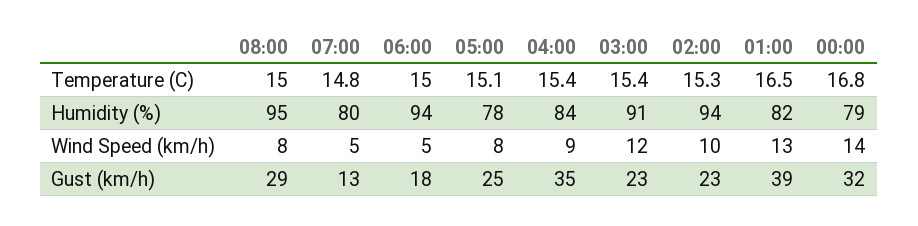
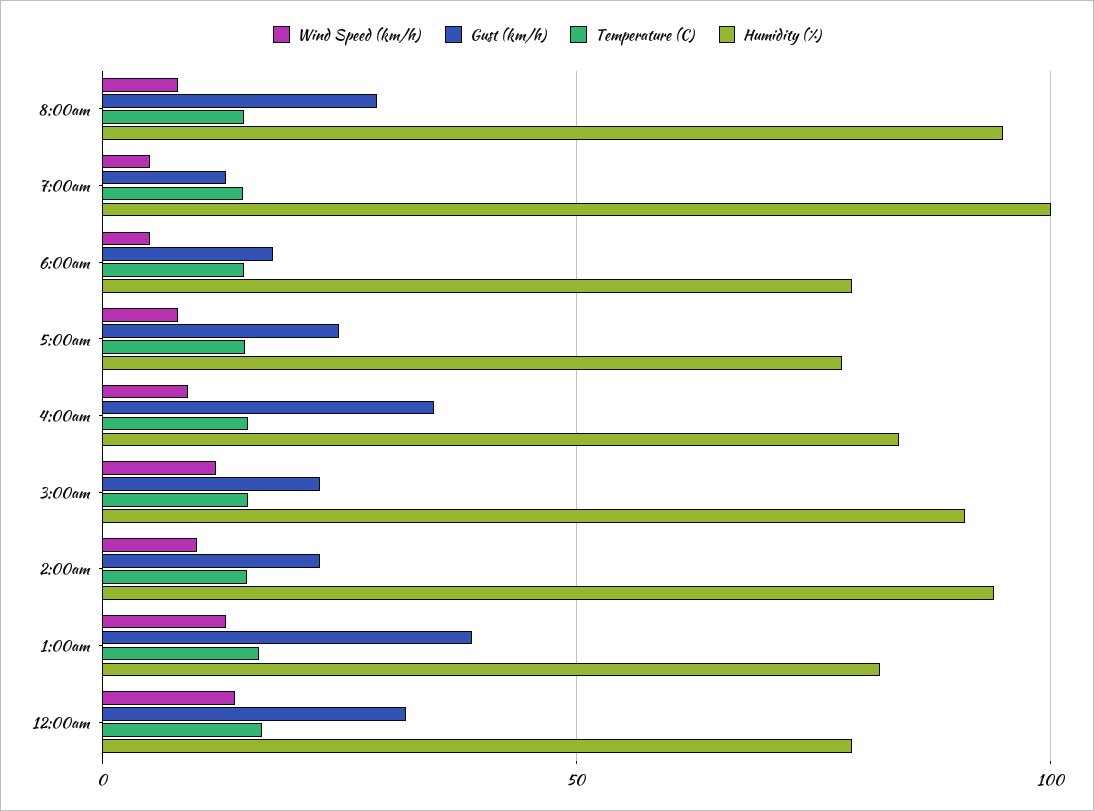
  {
    "Temperature (C)": {
      "08:00": 15,
      "07:00": 14.8,
      "06:00": 15,
      "05:00": 15.1,
      "04:00": 15.4,
      "03:00": 15.4,
      "02:00": 15.3,
      "01:00": 16.5,
      "00:00": 16.8
    },
    "Humidity (%)": {
      "08:00": 95,
-     "07:00": 80,
+     "07:00": 100,
-     "06:00": 94,
+     "06:00": 80,
      "05:00": 78,
      "04:00": 84,
      "03:00": 91,
      "02:00": 94,
      "01:00": 82,
      "00:00": 79
    },
    "Wind Speed (km/h)": {
      "08:00": 8,
      "07:00": 5,
      "06:00": 5,
      "05:00": 8,
      "04:00": 9,
      "03:00": 12,
      "02:00": 10,
      "01:00": 13,
      "00:00": 14
    },
    "Gust (km/h)": {
      "08:00": 29,
      "07:00": 13,
      "06:00": 18,
      "05:00": 25,
      "04:00": 35,
      "03:00": 23,
      "02:00": 23,
      "01:00": 39,
      "00:00": 32
    }
  }

